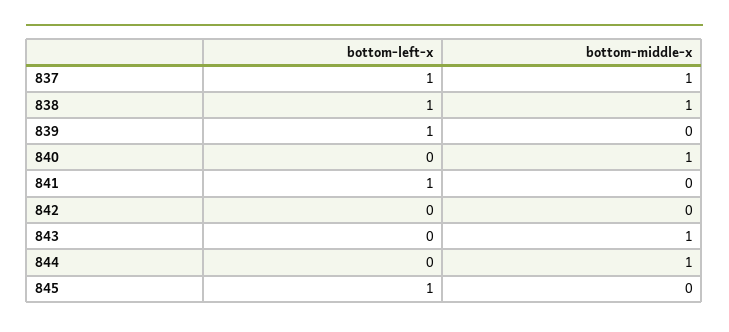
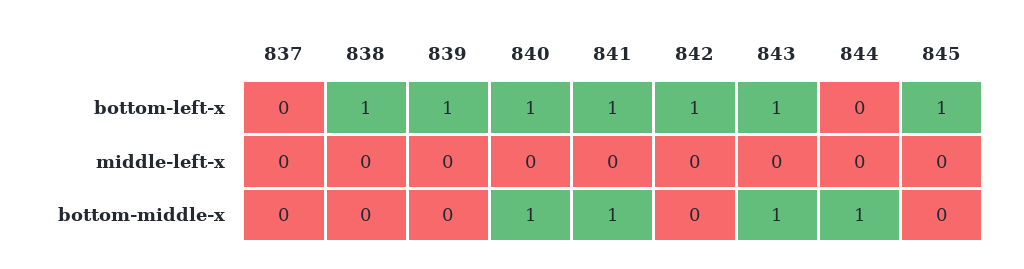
  {
    "bottom-left-x": {
-     "837": 1,
+     "837": 0,
      "838": 1,
      "839": 1,
-     "840": 0,
+     "840": 1,
      "841": 1,
-     "842": 0,
+     "842": 1,
-     "843": 0,
+     "843": 1,
      "844": 0,
      "845": 1
    },
    "bottom-middle-x": {
-     "837": 1,
+     "837": 0,
-     "838": 1,
+     "838": 0,
      "839": 0,
      "840": 1,
-     "841": 0,
+     "841": 1,
      "842": 0,
      "843": 1,
      "844": 1,
      "845": 0
-   }
+   },
+   "middle-left-x": {
+     "837": 0,
+     "838": 0,
+     "839": 0,
+     "840": 0,
+     "841": 0,
+     "842": 0,
+     "843": 0,
+     "844": 0,
+     "845": 0
+   }
  }

